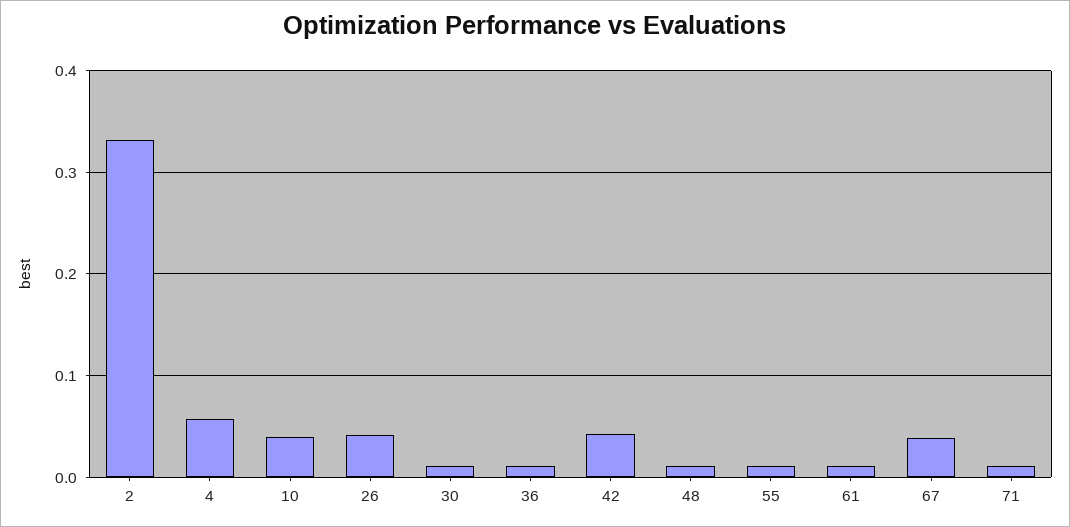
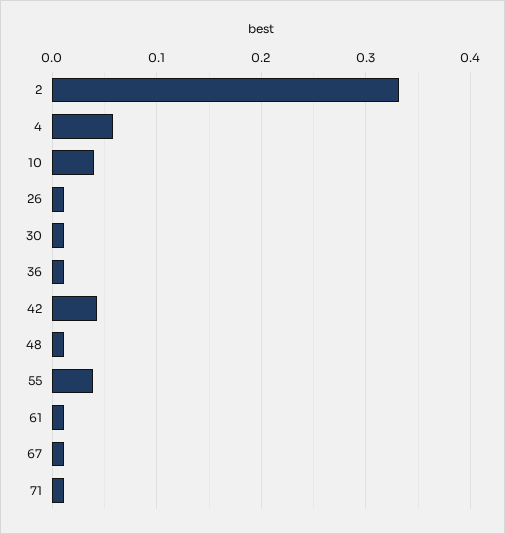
  {
    "2": 0.33,
    "4": 0.06,
    "10": 0.04,
-   "26": 0.04,
+   "26": 0.01,
    "30": 0.01,
    "36": 0.01,
    "42": 0.04,
    "48": 0.01,
-   "55": 0.01,
+   "55": 0.04,
    "61": 0.01,
-   "67": 0.04,
+   "67": 0.01,
    "71": 0.01
  }

